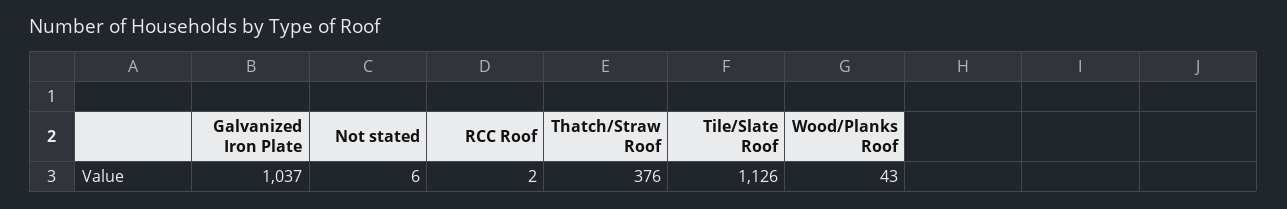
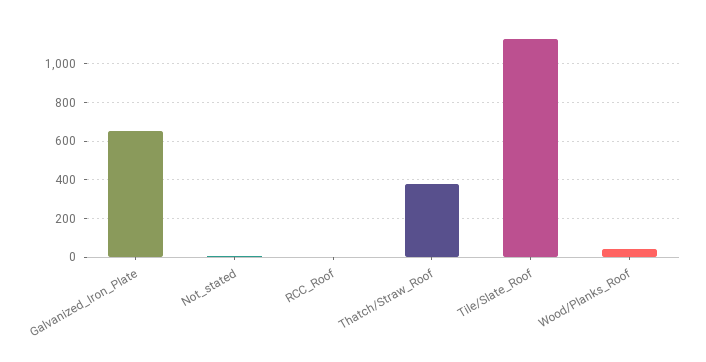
  {
-   "Galvanized Iron Plate": 1037,
+   "Galvanized Iron Plate": 650,
    "Not stated": 6,
    "RCC Roof": 2,
    "Thatch/Straw Roof": 376,
    "Tile/Slate Roof": 1126,
    "Wood/Planks Roof": 43
  }

